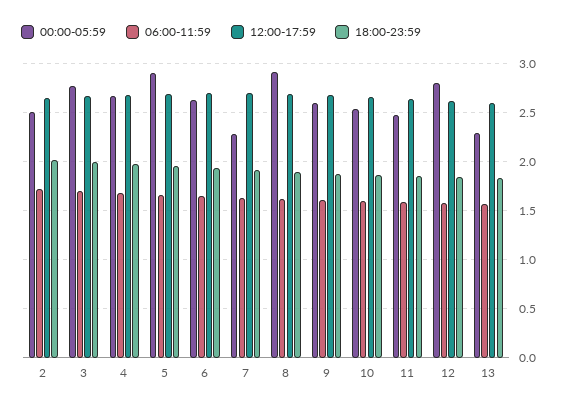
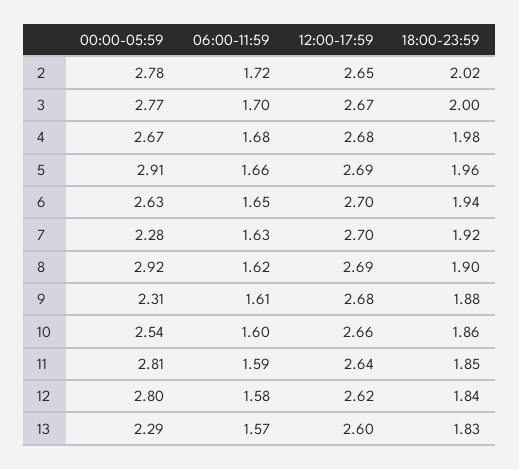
  {
    "00:00-05:59": {
-     "2": 2.5,
+     "2": 2.78,
      "3": 2.77,
      "4": 2.67,
      "5": 2.91,
      "6": 2.63,
      "7": 2.28,
      "8": 2.92,
-     "9": 2.6,
+     "9": 2.31,
      "10": 2.54,
-     "11": 2.5,
+     "11": 2.81,
      "12": 2.8,
      "13": 2.29
    },
    "06:00-11:59": {
      "2": 1.72,
      "3": 1.7,
      "4": 1.68,
      "5": 1.66,
      "6": 1.65,
      "7": 1.63,
      "8": 1.62,
      "9": 1.61,
      "10": 1.6,
      "11": 1.59,
      "12": 1.58,
      "13": 1.57
    },
    "12:00-17:59": {
      "2": 2.65,
      "3": 2.67,
      "4": 2.68,
      "5": 2.69,
      "6": 2.7,
      "7": 2.7,
      "8": 2.69,
      "9": 2.68,
      "10": 2.66,
      "11": 2.64,
      "12": 2.62,
      "13": 2.6
    },
    "18:00-23:59": {
      "2": 2.02,
      "3": 2,
      "4": 1.98,
      "5": 1.96,
      "6": 1.94,
      "7": 1.92,
      "8": 1.9,
      "9": 1.88,
      "10": 1.86,
      "11": 1.85,
      "12": 1.84,
      "13": 1.83
    }
  }

